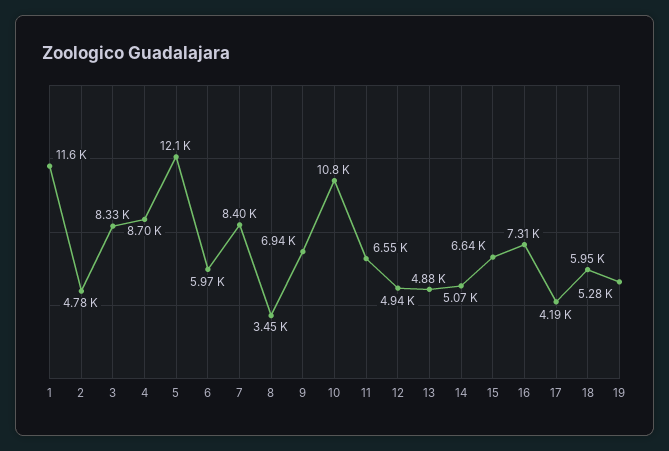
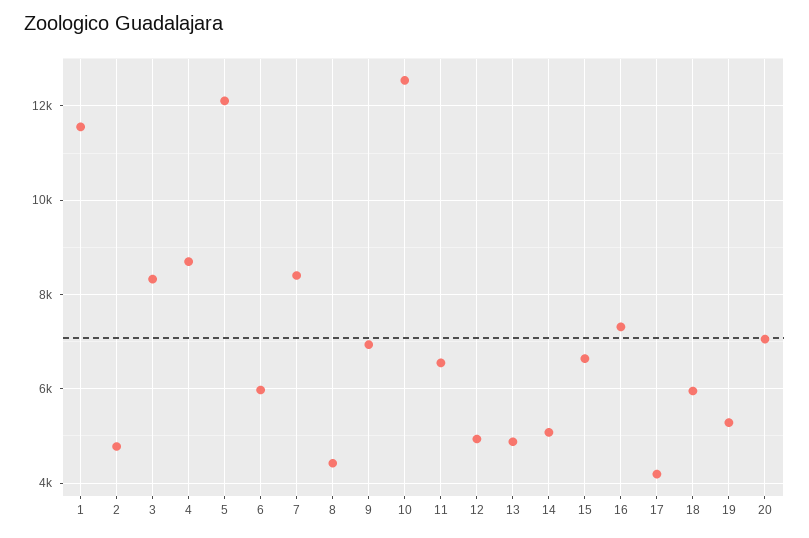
  {
    "1": 11600,
    "2": 4780,
    "3": 8330,
    "4": 8700,
    "5": 12100,
    "6": 5970,
    "7": 8400,
-   "8": 3450,
+   "8": 4400,
    "9": 6940,
-   "10": 10800,
+   "10": 12600,
    "11": 6550,
    "12": 4940,
    "13": 4880,
    "14": 5070,
    "15": 6640,
    "16": 7310,
    "17": 4190,
    "18": 5950,
-   "19": 5280
+   "19": 5280,
+   "20": 7000
  }

